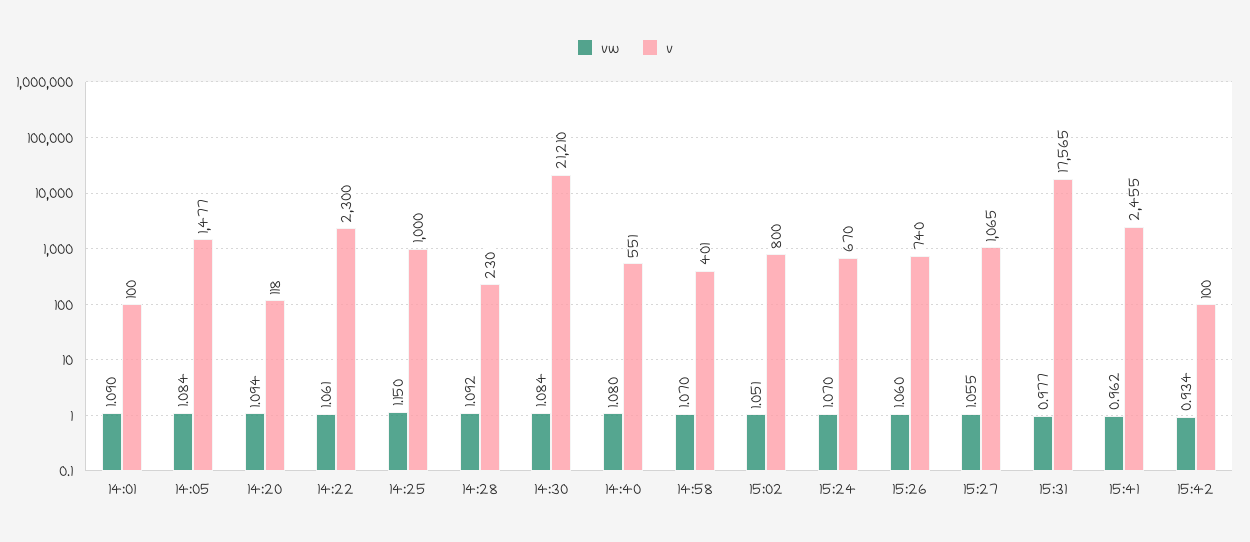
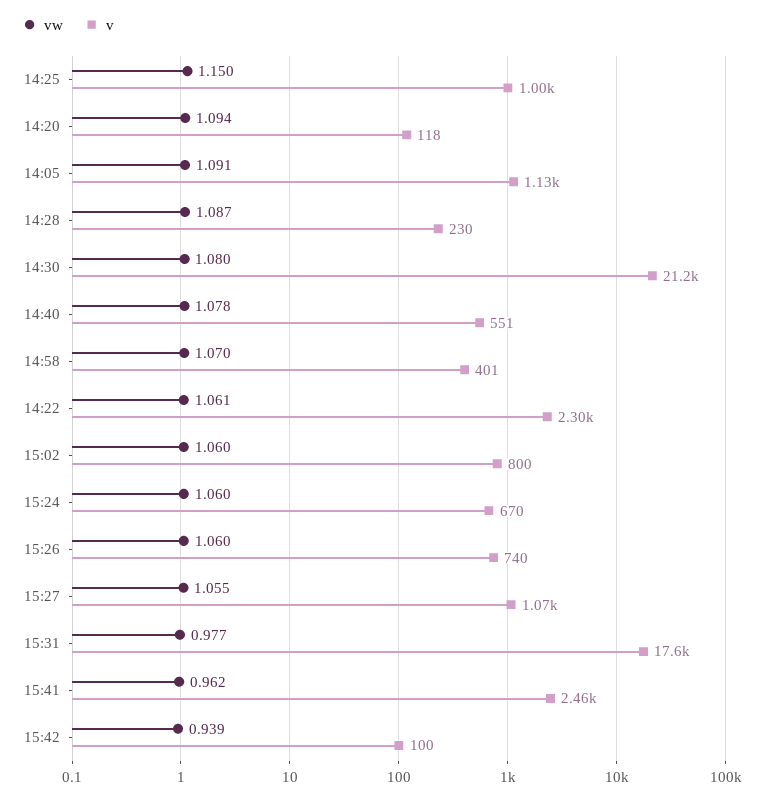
  {
    "vw": {
-     "14:01": 1.09,
-     "14:05": 1.084,
+     "14:05": 1.091,
      "14:20": 1.094,
      "14:22": 1.061,
      "14:25": 1.15,
-     "14:28": 1.092,
+     "14:28": 1.087,
-     "14:30": 1.084,
+     "14:30": 1.08,
-     "14:40": 1.08,
+     "14:40": 1.078,
      "14:58": 1.07,
-     "15:02": 1.051,
+     "15:02": 1.06,
-     "15:24": 1.07,
+     "15:24": 1.06,
      "15:26": 1.06,
      "15:27": 1.055,
      "15:31": 0.977,
      "15:41": 0.962,
-     "15:42": 0.934
+     "15:42": 0.939
    },
    "v": {
-     "14:01": 100,
-     "14:05": 1477,
+     "14:05": 1130,
      "14:20": 118,
      "14:22": 2300,
      "14:25": 1000,
      "14:28": 230,
      "14:30": 21210,
      "14:40": 551,
      "14:58": 401,
      "15:02": 800,
      "15:24": 670,
      "15:26": 740,
      "15:27": 1065,
      "15:31": 17565,
      "15:41": 2455,
      "15:42": 100
    }
  }

